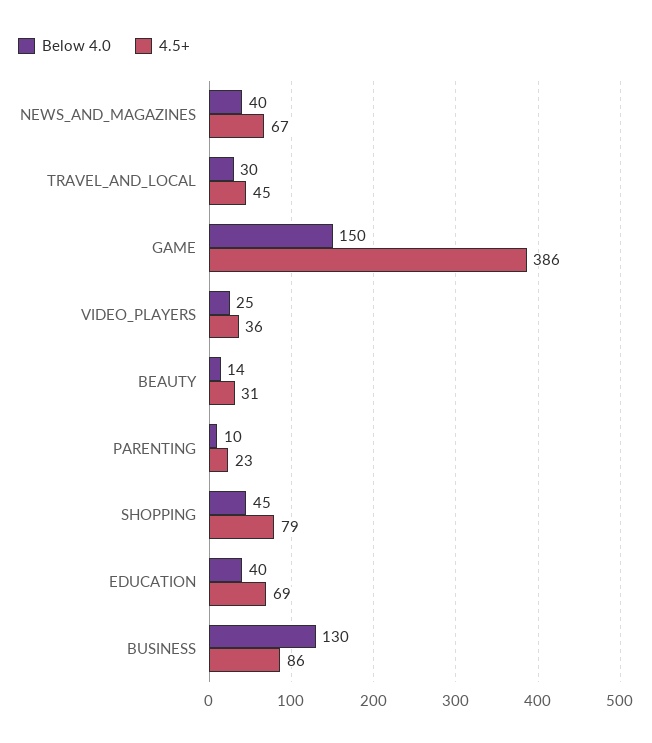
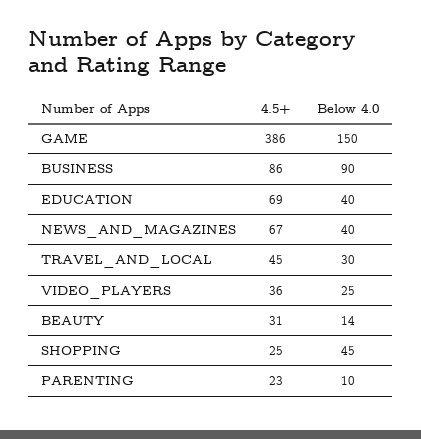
  {
    "Below 4.0": {
      "NEWS_AND_MAGAZINES": 40,
      "TRAVEL_AND_LOCAL": 30,
      "GAME": 150,
      "VIDEO_PLAYERS": 25,
      "BEAUTY": 14,
      "PARENTING": 10,
      "SHOPPING": 45,
      "EDUCATION": 40,
-     "BUSINESS": 130
+     "BUSINESS": 90
    },
    "4.5+": {
      "NEWS_AND_MAGAZINES": 67,
      "TRAVEL_AND_LOCAL": 45,
      "GAME": 386,
      "VIDEO_PLAYERS": 36,
      "BEAUTY": 31,
      "PARENTING": 23,
-     "SHOPPING": 79,
+     "SHOPPING": 25,
      "EDUCATION": 69,
      "BUSINESS": 86
    }
  }

